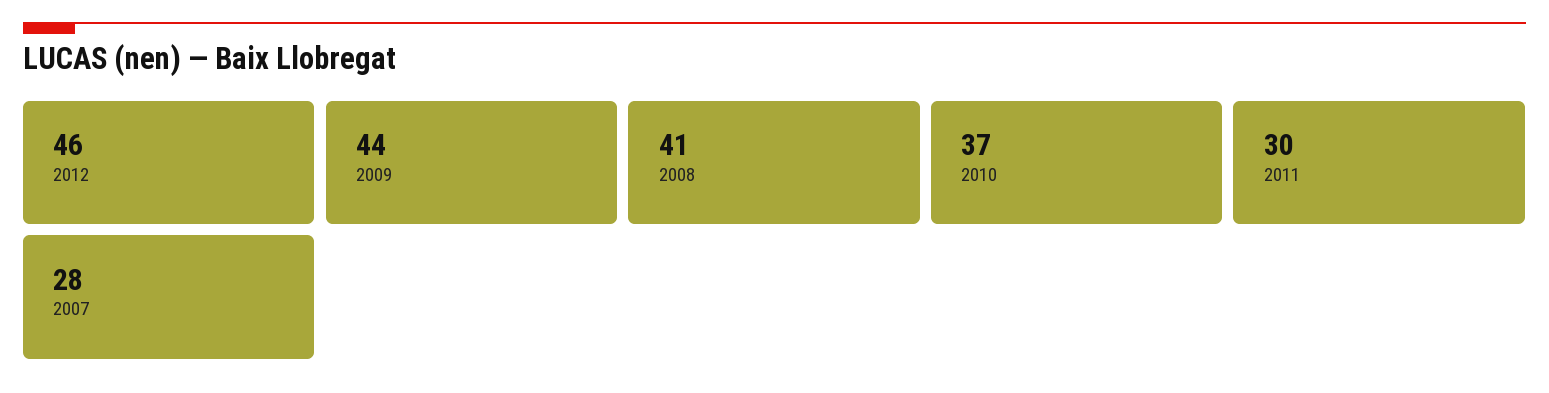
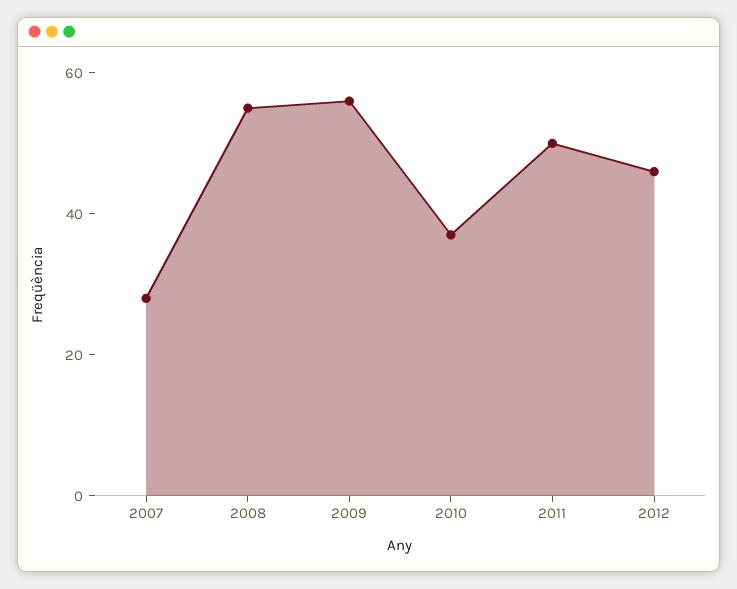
  {
    "2012": 46,
-   "2009": 44,
+   "2009": 55,
-   "2008": 41,
+   "2008": 55,
    "2010": 37,
-   "2011": 30,
+   "2011": 50,
    "2007": 28
  }

